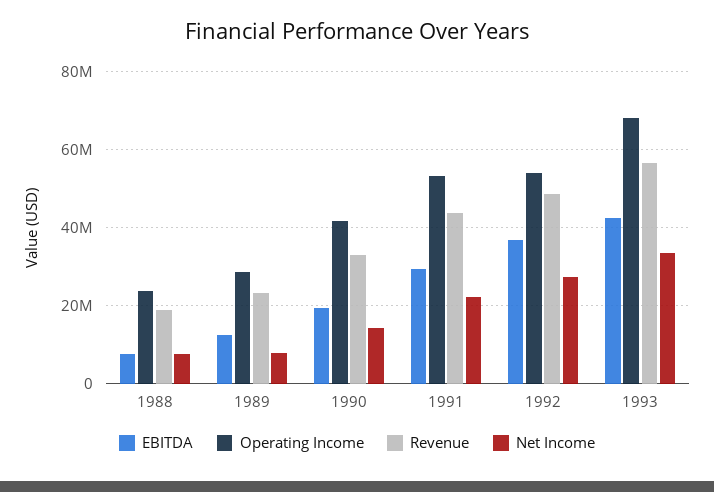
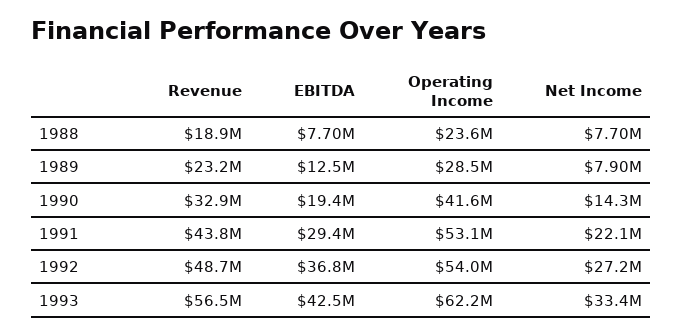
  {
    "EBITDA": {
      "1988": 7700000,
      "1989": 12500000,
      "1990": 19400000,
      "1991": 29400000,
      "1992": 36800000,
      "1993": 42500000
    },
    "Operating Income": {
      "1988": 23600000,
      "1989": 28500000,
      "1990": 41600000,
      "1991": 53100000,
      "1992": 54000000,
-     "1993": 68000000
+     "1993": 62200000
    },
    "Revenue": {
      "1988": 18900000,
      "1989": 23200000,
      "1990": 32900000,
      "1991": 43800000,
      "1992": 48700000,
      "1993": 56500000
    },
    "Net Income": {
      "1988": 7700000,
      "1989": 7900000,
      "1990": 14300000,
      "1991": 22100000,
      "1992": 27200000,
      "1993": 33400000
    }
  }

